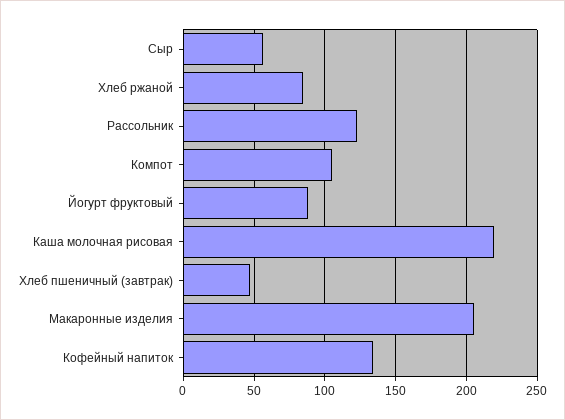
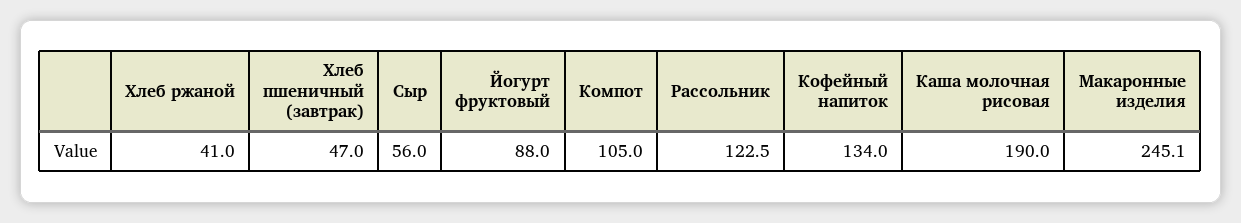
  {
    "Сыр": 56,
-   "Хлеб ржаной": 85,
+   "Хлеб ржаной": 41,
    "Рассольник": 122.5,
    "Компот": 105,
    "Йогурт фруктовый": 88,
-   "Каша молочная рисовая": 220,
+   "Каша молочная рисовая": 190,
    "Хлеб пшеничный (завтрак)": 47,
-   "Макаронные изделия": 205,
+   "Макаронные изделия": 245.1,
    "Кофейный напиток": 134
  }

